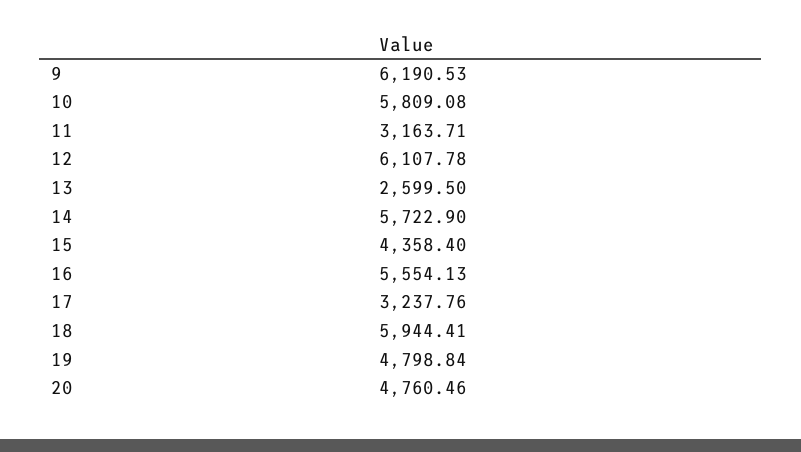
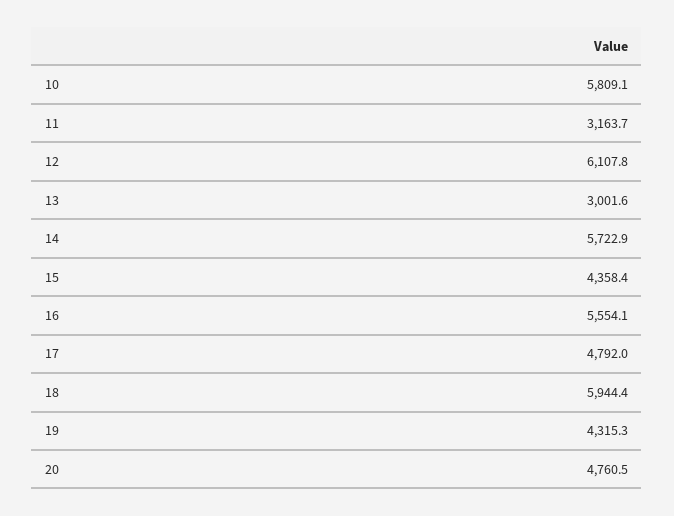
  {
-   "9": 6190.53,
    "10": 5809.08,
    "11": 3163.71,
    "12": 6107.78,
-   "13": 2599.5,
+   "13": 3001.6,
    "14": 5722.9,
    "15": 4358.4,
    "16": 5554.13,
-   "17": 3237.76,
+   "17": 4792,
    "18": 5944.41,
-   "19": 4798.84,
+   "19": 4315.3,
    "20": 4760.46
  }

